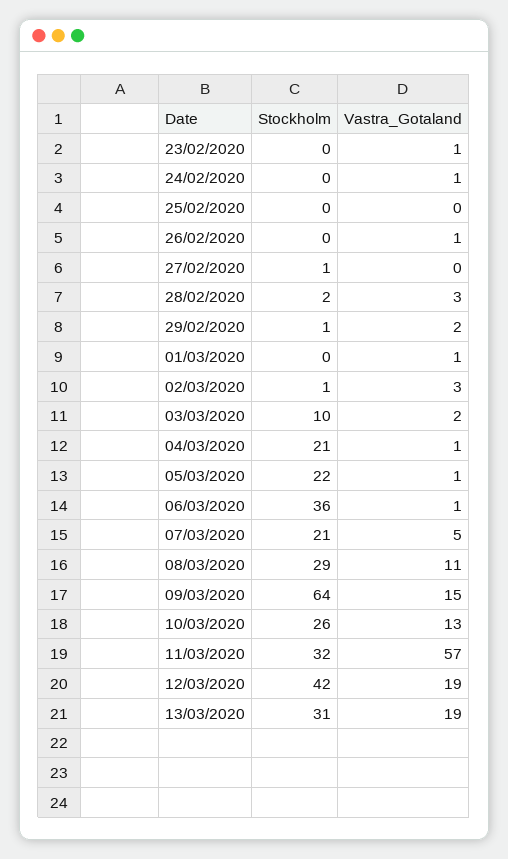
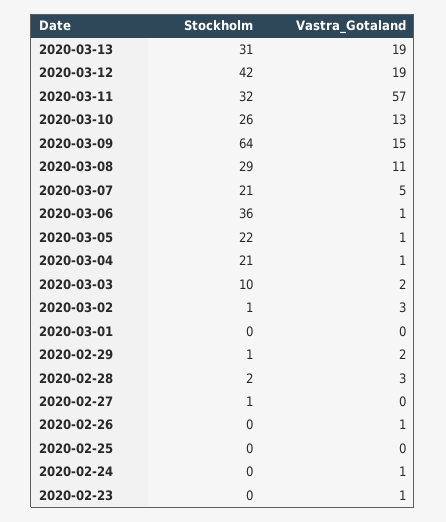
  {
    "Stockholm": {
      "23/02/2020": 0,
      "24/02/2020": 0,
      "25/02/2020": 0,
      "26/02/2020": 0,
      "27/02/2020": 1,
      "28/02/2020": 2,
      "29/02/2020": 1,
      "01/03/2020": 0,
      "02/03/2020": 1,
      "03/03/2020": 10,
      "04/03/2020": 21,
      "05/03/2020": 22,
      "06/03/2020": 36,
      "07/03/2020": 21,
      "08/03/2020": 29,
      "09/03/2020": 64,
      "10/03/2020": 26,
      "11/03/2020": 32,
      "12/03/2020": 42,
      "13/03/2020": 31
    },
    "Vastra_Gotaland": {
      "23/02/2020": 1,
      "24/02/2020": 1,
      "25/02/2020": 0,
      "26/02/2020": 1,
      "27/02/2020": 0,
      "28/02/2020": 3,
      "29/02/2020": 2,
-     "01/03/2020": 1,
+     "01/03/2020": 0,
      "02/03/2020": 3,
      "03/03/2020": 2,
      "04/03/2020": 1,
      "05/03/2020": 1,
      "06/03/2020": 1,
      "07/03/2020": 5,
      "08/03/2020": 11,
      "09/03/2020": 15,
      "10/03/2020": 13,
      "11/03/2020": 57,
      "12/03/2020": 19,
      "13/03/2020": 19
    }
  }

